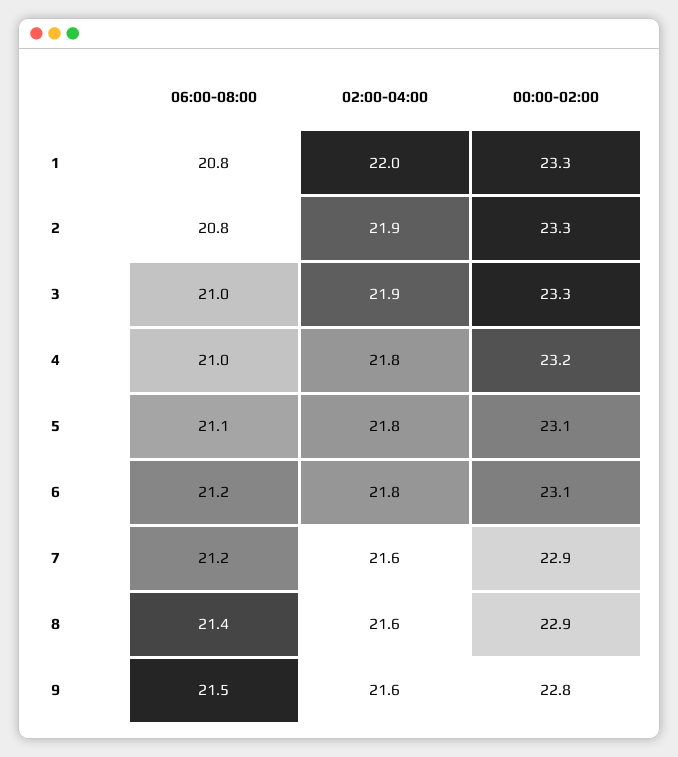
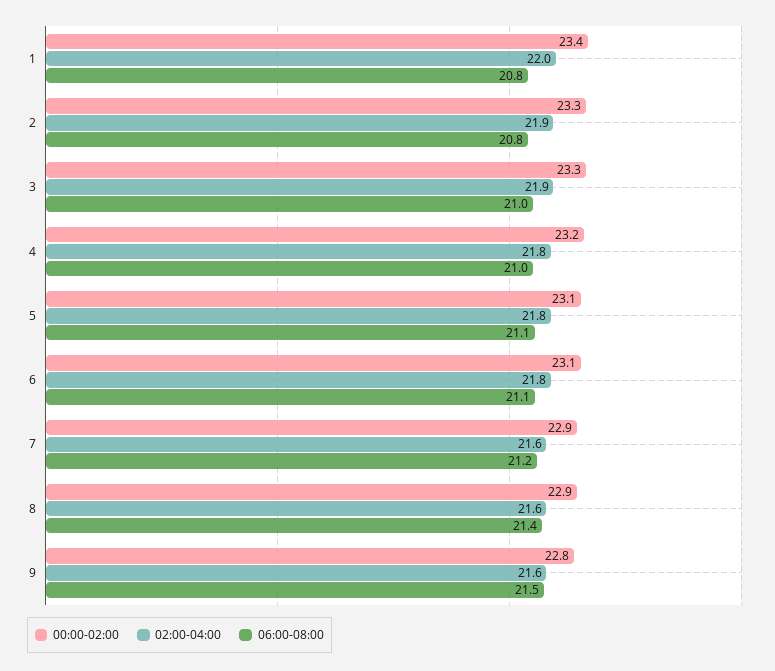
  {
    "06:00-08:00": {
      "1": 20.8,
      "2": 20.8,
      "3": 21,
      "4": 21,
      "5": 21.1,
-     "6": 21.2,
+     "6": 21.1,
      "7": 21.2,
      "8": 21.4,
      "9": 21.5
    },
    "02:00-04:00": {
      "1": 22,
      "2": 21.9,
      "3": 21.9,
      "4": 21.8,
      "5": 21.8,
      "6": 21.8,
      "7": 21.6,
      "8": 21.6,
      "9": 21.6
    },
    "00:00-02:00": {
-     "1": 23.3,
+     "1": 23.4,
      "2": 23.3,
      "3": 23.3,
      "4": 23.2,
      "5": 23.1,
      "6": 23.1,
      "7": 22.9,
      "8": 22.9,
      "9": 22.8
    }
  }

